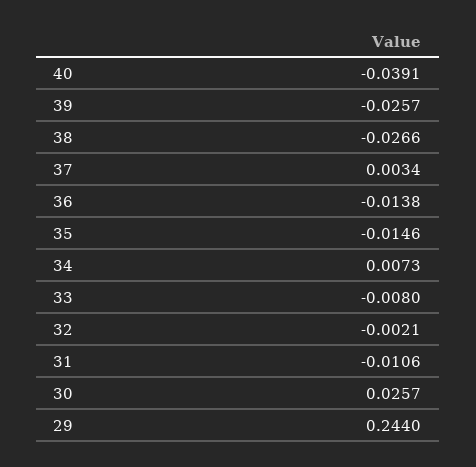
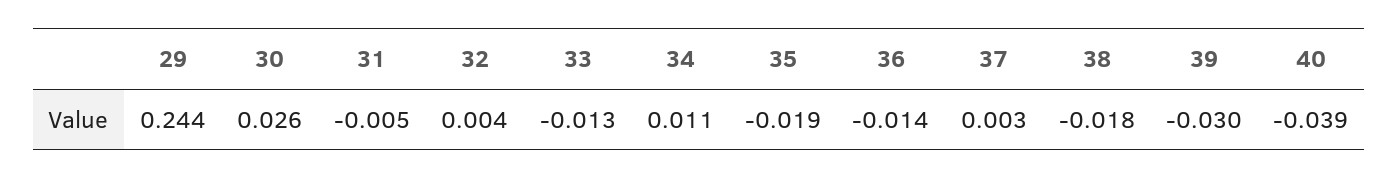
  {
    "40": -0.0391,
-   "39": -0.0257,
+   "39": -0.03,
-   "38": -0.0266,
+   "38": -0.018,
    "37": 0.0034,
    "36": -0.0138,
-   "35": -0.0146,
+   "35": -0.019,
-   "34": 0.0073,
+   "34": 0.011,
-   "33": -0.008,
+   "33": -0.013,
-   "32": -0.0021,
+   "32": 0.004,
-   "31": -0.0106,
+   "31": -0.005,
    "30": 0.0257,
    "29": 0.244
  }

